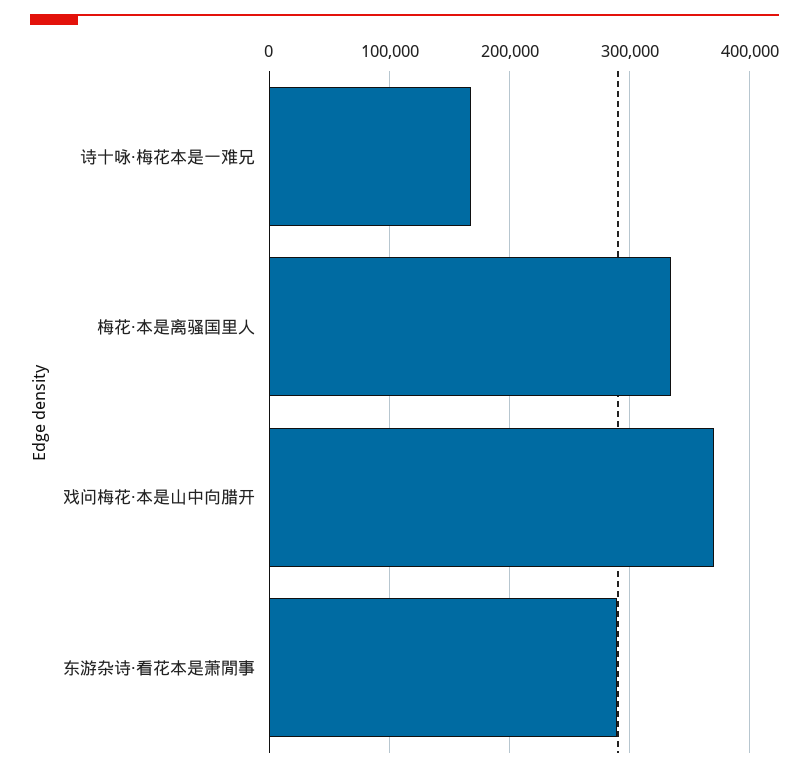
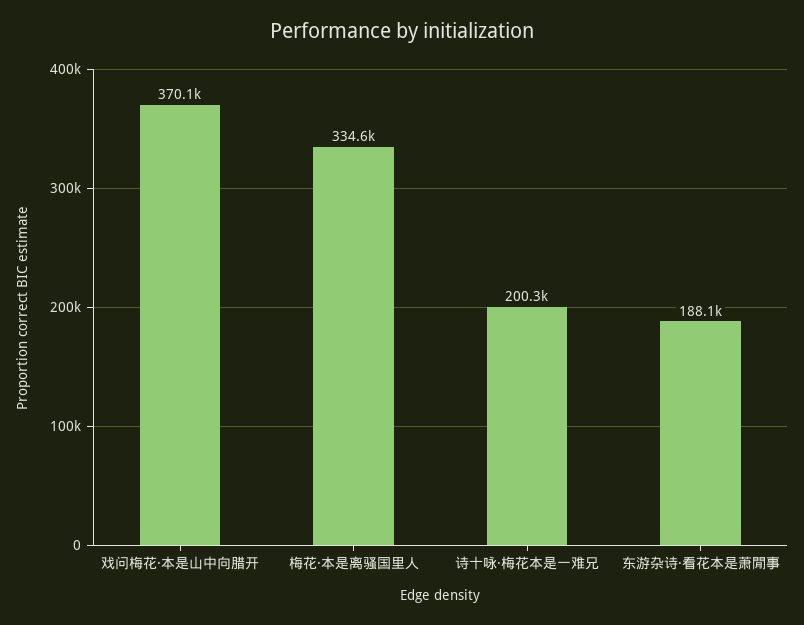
  {
-   "诗十咏·梅花本是一难兄": 170000,
+   "诗十咏·梅花本是一难兄": 200300,
    "梅花·本是离骚国里人": 334600,
    "戏问梅花·本是山中向腊开": 370100,
-   "东游杂诗·看花本是萧閒事": 290000
+   "东游杂诗·看花本是萧閒事": 188100
  }

